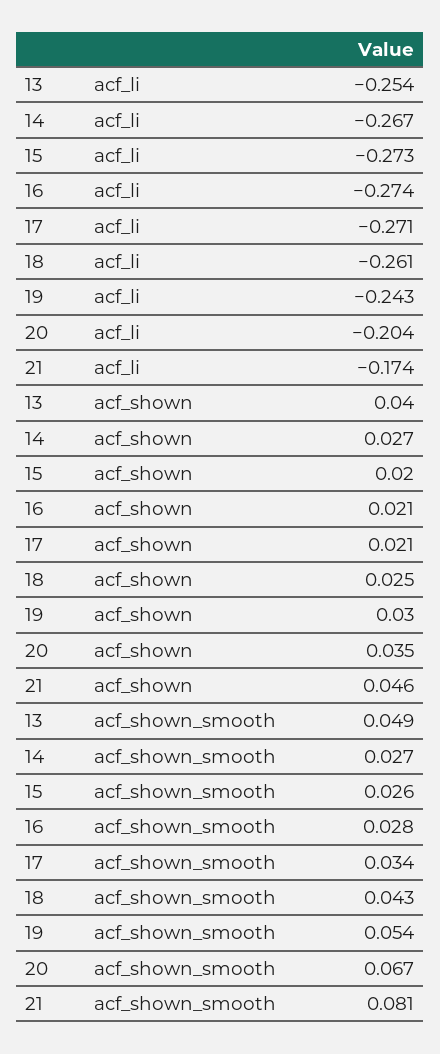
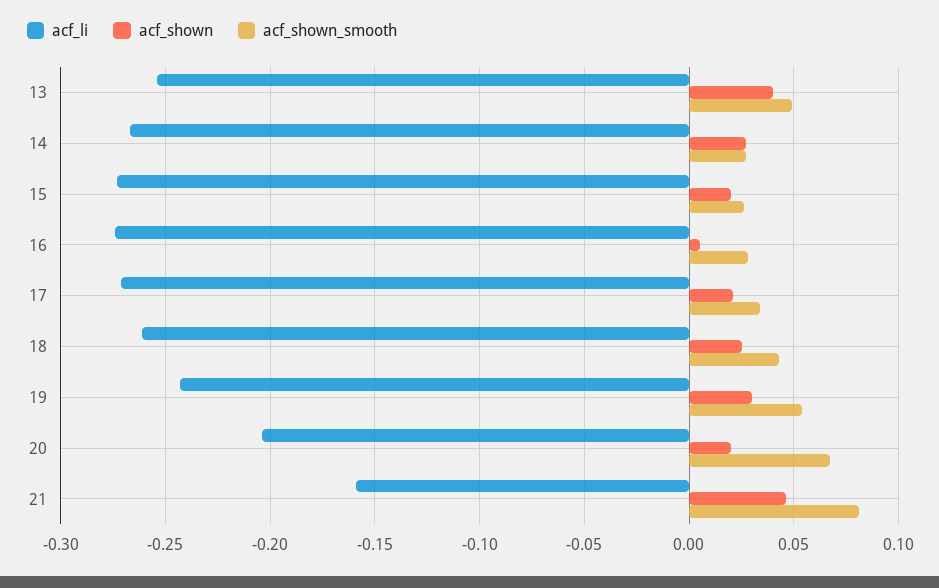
  {
    "acf_li": {
      "13": -0.254,
      "14": -0.267,
      "15": -0.273,
      "16": -0.274,
      "17": -0.271,
      "18": -0.261,
      "19": -0.243,
      "20": -0.204,
-     "21": -0.174
+     "21": -0.16
    },
    "acf_shown": {
      "13": 0.04,
      "14": 0.027,
      "15": 0.02,
-     "16": 0.021,
+     "16": 0.005,
      "17": 0.021,
      "18": 0.025,
      "19": 0.03,
-     "20": 0.035,
+     "20": 0.02,
      "21": 0.046
    },
    "acf_shown_smooth": {
      "13": 0.049,
      "14": 0.027,
      "15": 0.026,
      "16": 0.028,
      "17": 0.034,
      "18": 0.043,
      "19": 0.054,
      "20": 0.067,
      "21": 0.081
    }
  }

